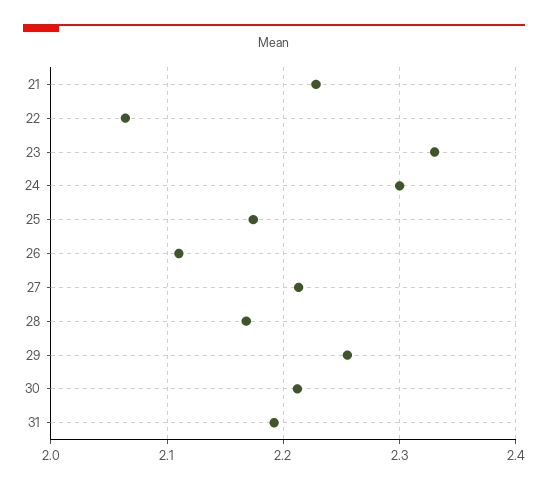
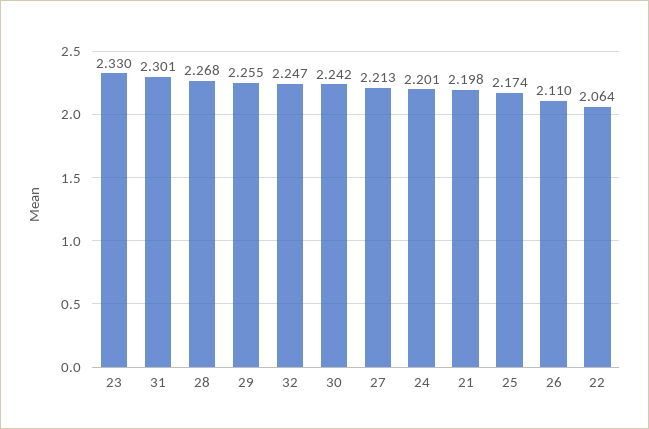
  {
-   "21": 2.23,
+   "21": 2.198,
    "22": 2.064,
    "23": 2.33,
-   "24": 2.3,
+   "24": 2.201,
    "25": 2.174,
    "26": 2.11,
    "27": 2.213,
-   "28": 2.17,
+   "28": 2.268,
    "29": 2.255,
-   "30": 2.21,
+   "30": 2.242,
-   "31": 2.19
+   "31": 2.301,
+   "32": 2.247
  }

